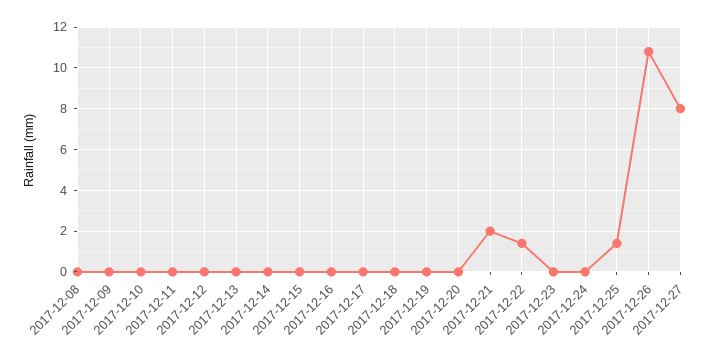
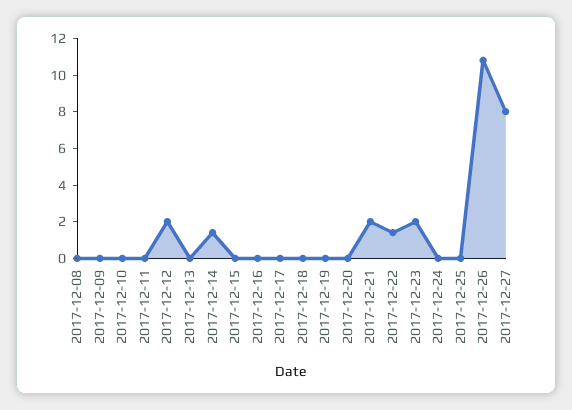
  {
    "2017-12-08": 0,
    "2017-12-09": 0,
    "2017-12-10": 0,
    "2017-12-11": 0,
-   "2017-12-12": 0,
+   "2017-12-12": 2,
    "2017-12-13": 0,
-   "2017-12-14": 0,
+   "2017-12-14": 1.5,
    "2017-12-15": 0,
    "2017-12-16": 0,
    "2017-12-17": 0,
    "2017-12-18": 0,
    "2017-12-19": 0,
    "2017-12-20": 0,
    "2017-12-21": 2,
    "2017-12-22": 1.5,
-   "2017-12-23": 0,
+   "2017-12-23": 2,
    "2017-12-24": 0,
-   "2017-12-25": 1.5,
+   "2017-12-25": 0,
    "2017-12-26": 11,
    "2017-12-27": 8
  }

